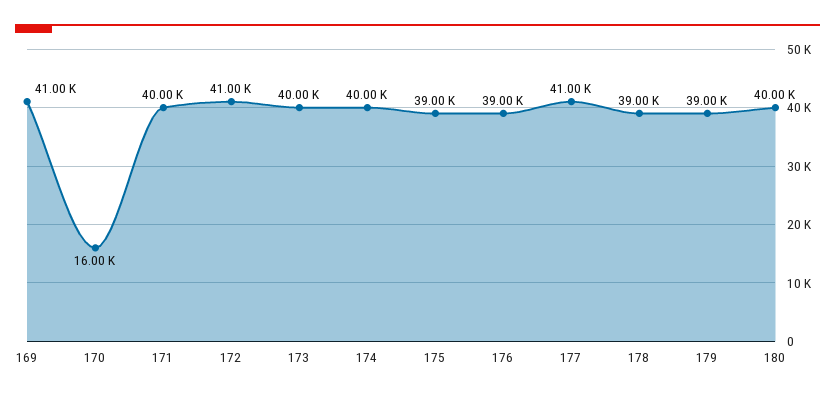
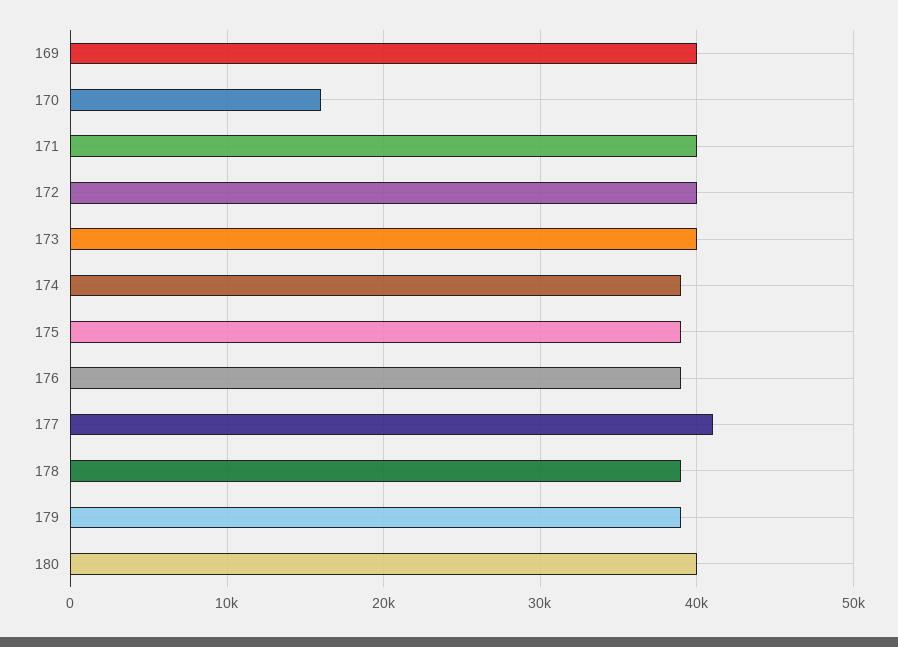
  {
-   "169": 41000,
+   "169": 40000,
    "170": 16000,
    "171": 40000,
-   "172": 41000,
+   "172": 40000,
    "173": 40000,
-   "174": 40000,
+   "174": 39000,
    "175": 39000,
    "176": 39000,
    "177": 41000,
    "178": 39000,
    "179": 39000,
    "180": 40000
  }

